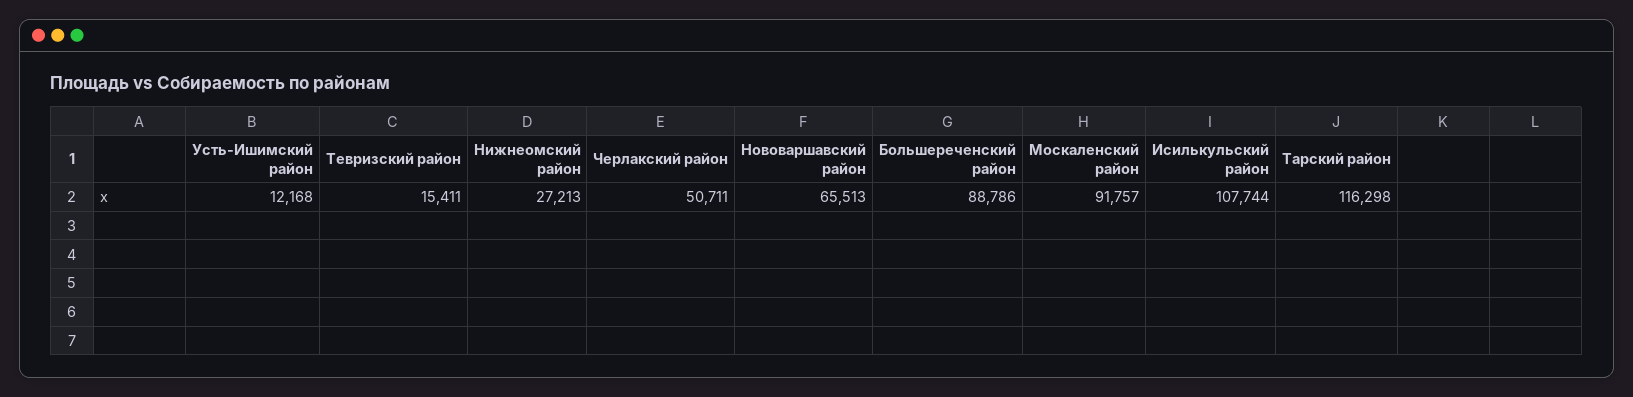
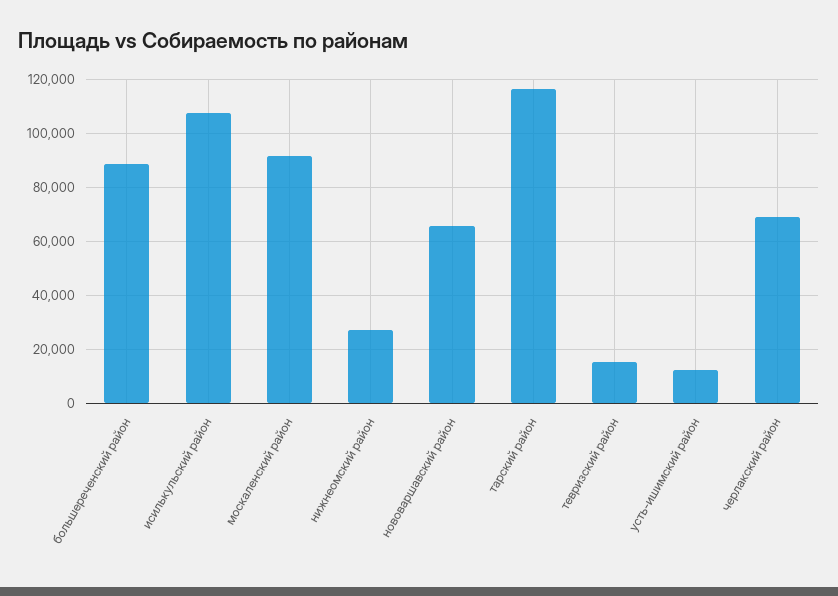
  {
    "Усть-Ишимский район": 12168,
    "Тевризский район": 15411,
    "Нижнеомский район": 27213,
-   "Черлакский район": 50711,
+   "Черлакский район": 70000,
    "Нововаршавский район": 65513,
    "Большереченский район": 88786,
    "Москаленский район": 91757,
    "Исилькульский район": 107744,
    "Тарский район": 116298
  }

